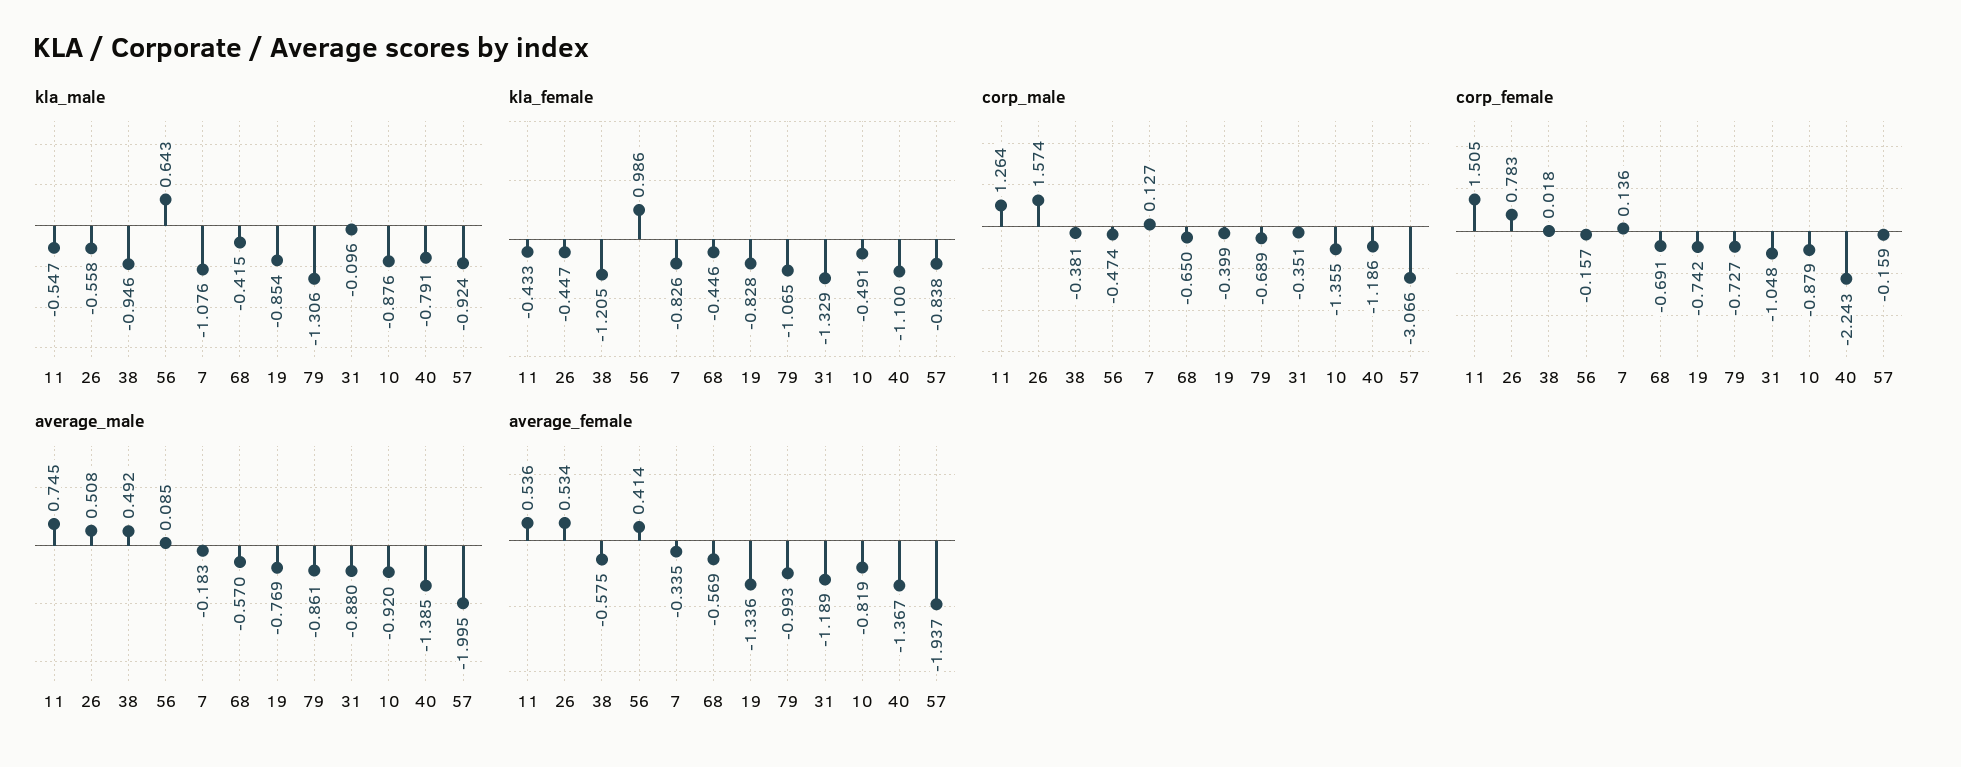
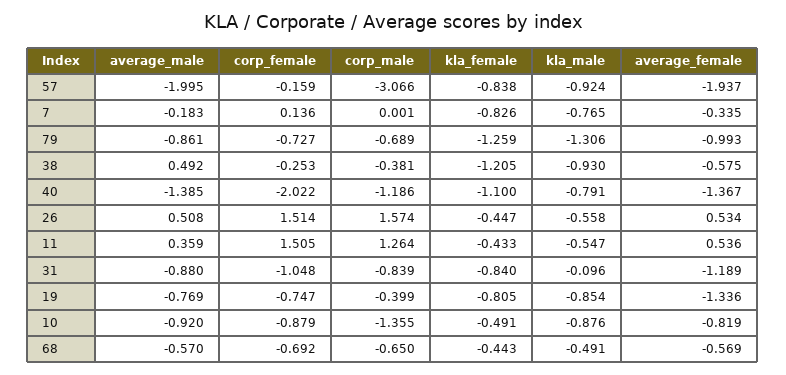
  {
    "kla_male": {
      "11": -0.547,
      "26": -0.558,
-     "38": -0.946,
+     "38": -0.93,
-     "56": 0.643,
-     "7": -1.076,
+     "7": -0.765,
-     "68": -0.415,
+     "68": -0.491,
      "19": -0.854,
      "79": -1.306,
      "31": -0.096,
      "10": -0.876,
      "40": -0.791,
      "57": -0.924
    },
    "kla_female": {
      "11": -0.433,
      "26": -0.447,
      "38": -1.205,
-     "56": 0.986,
      "7": -0.826,
-     "68": -0.446,
+     "68": -0.443,
-     "19": -0.828,
+     "19": -0.805,
-     "79": -1.065,
+     "79": -1.259,
-     "31": -1.329,
+     "31": -0.84,
      "10": -0.491,
      "40": -1.1,
      "57": -0.838
    },
    "corp_male": {
      "11": 1.264,
      "26": 1.574,
      "38": -0.381,
-     "56": -0.474,
-     "7": 0.127,
+     "7": 0.001,
      "68": -0.65,
      "19": -0.399,
      "79": -0.689,
-     "31": -0.351,
+     "31": -0.839,
      "10": -1.355,
      "40": -1.186,
      "57": -3.066
    },
    "corp_female": {
      "11": 1.505,
-     "26": 0.783,
+     "26": 1.514,
-     "38": 0.018,
+     "38": -0.253,
-     "56": -0.157,
      "7": 0.136,
-     "68": -0.691,
+     "68": -0.692,
-     "19": -0.742,
+     "19": -0.747,
      "79": -0.727,
      "31": -1.048,
      "10": -0.879,
-     "40": -2.243,
+     "40": -2.022,
      "57": -0.159
    },
    "average_male": {
-     "11": 0.745,
+     "11": 0.359,
      "26": 0.508,
      "38": 0.492,
-     "56": 0.085,
      "7": -0.183,
      "68": -0.57,
      "19": -0.769,
      "79": -0.861,
      "31": -0.88,
      "10": -0.92,
      "40": -1.385,
      "57": -1.995
    },
    "average_female": {
      "11": 0.536,
      "26": 0.534,
      "38": -0.575,
-     "56": 0.414,
      "7": -0.335,
      "68": -0.569,
      "19": -1.336,
      "79": -0.993,
      "31": -1.189,
      "10": -0.819,
      "40": -1.367,
      "57": -1.937
    }
  }

